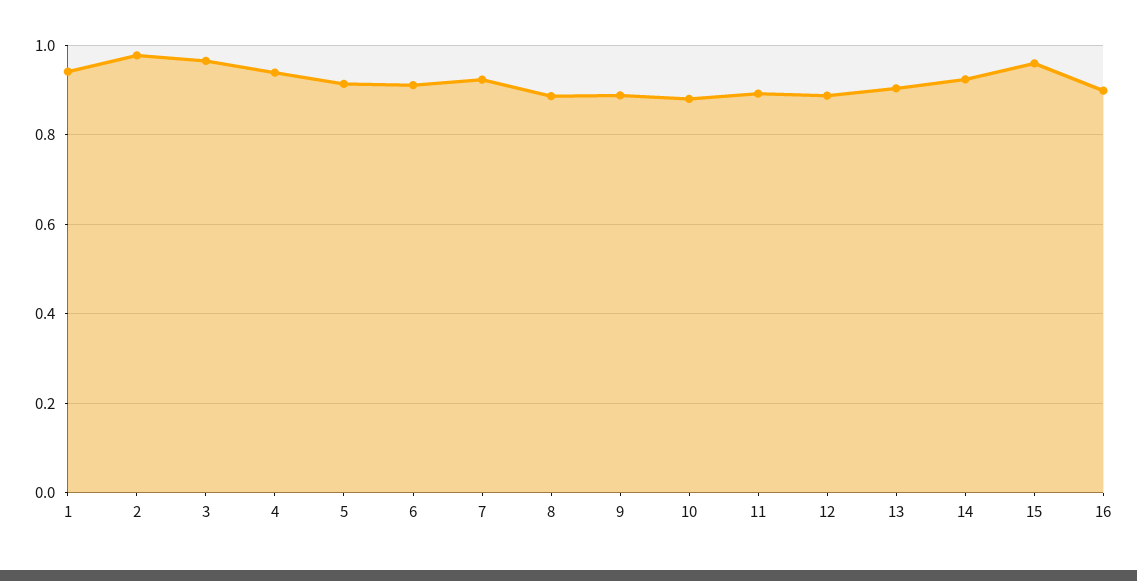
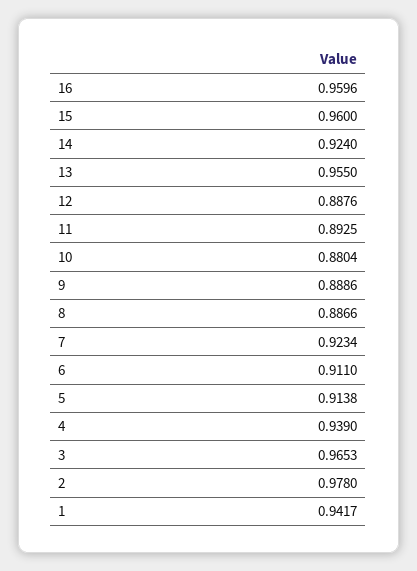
  {
    "1": 0.9417,
    "2": 0.978,
    "3": 0.9653,
    "4": 0.939,
    "5": 0.9138,
    "6": 0.911,
    "7": 0.9234,
    "8": 0.8866,
    "9": 0.8886,
    "10": 0.8804,
    "11": 0.8925,
    "12": 0.8876,
-   "13": 0.9,
+   "13": 0.955,
    "14": 0.924,
    "15": 0.96,
-   "16": 0.9
+   "16": 0.9596
  }

